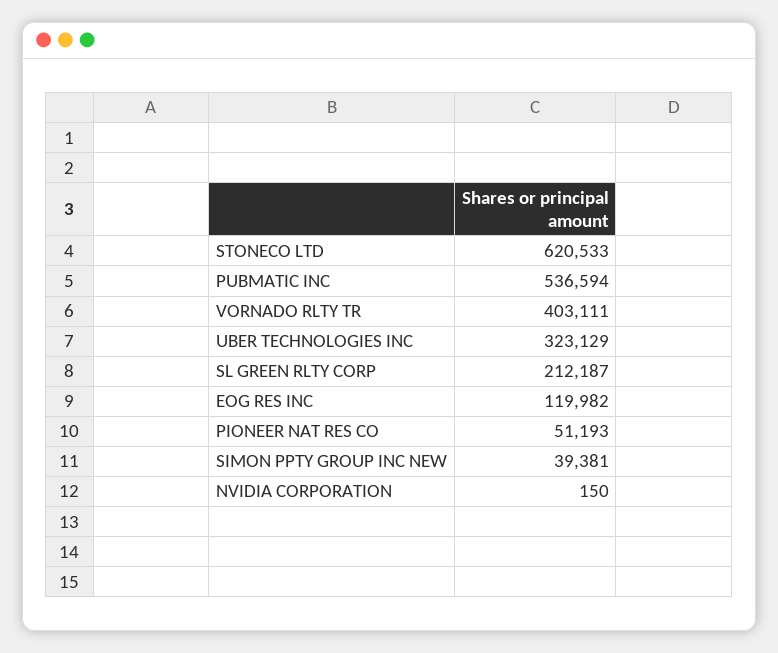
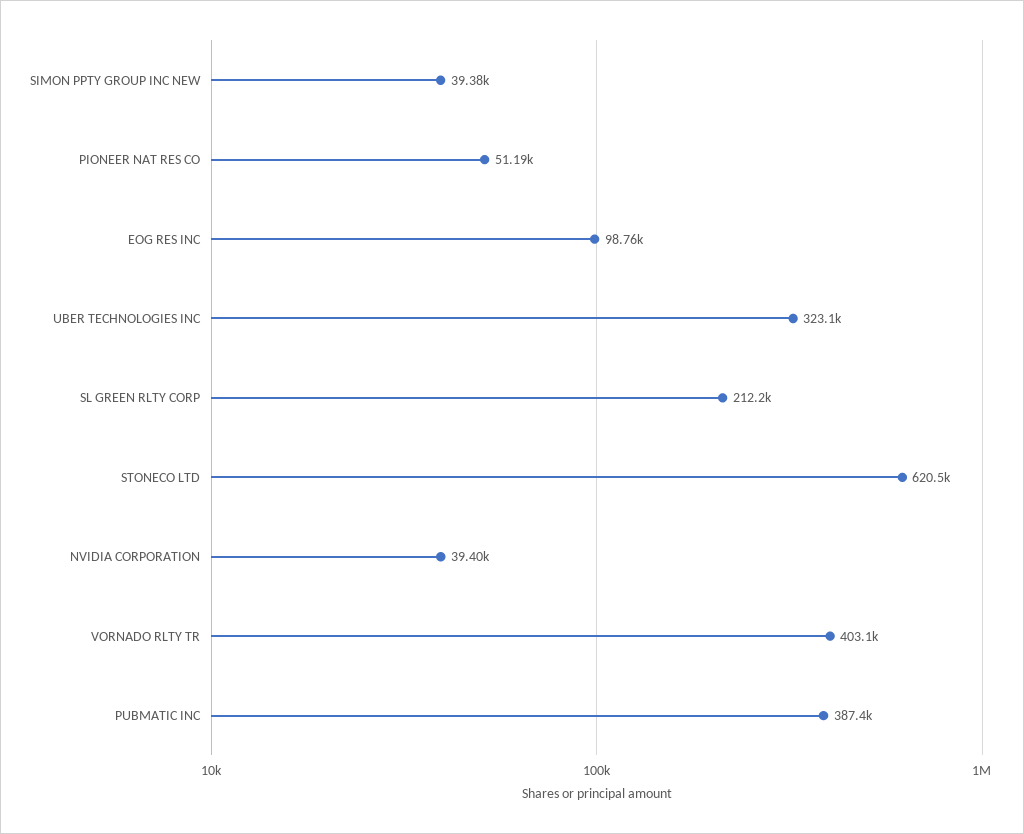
  {
    "STONECO LTD": 620533,
-   "PUBMATIC INC": 536594,
+   "PUBMATIC INC": 387400,
    "VORNADO RLTY TR": 403111,
    "UBER TECHNOLOGIES INC": 323129,
    "SL GREEN RLTY CORP": 212187,
-   "EOG RES INC": 119982,
+   "EOG RES INC": 98760,
    "PIONEER NAT RES CO": 51193,
    "SIMON PPTY GROUP INC NEW": 39381,
-   "NVIDIA CORPORATION": 150
+   "NVIDIA CORPORATION": 39400
  }

